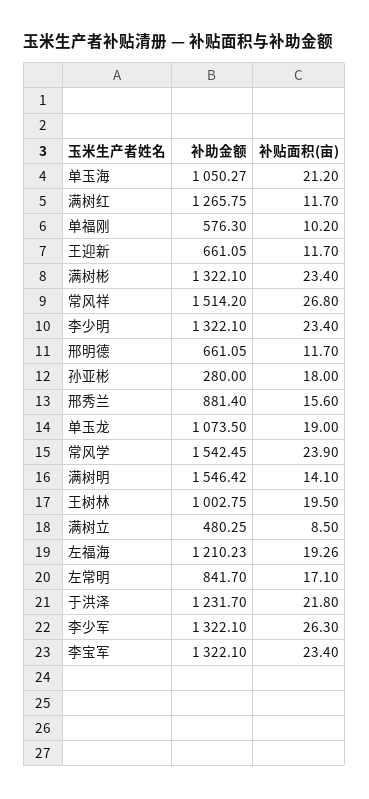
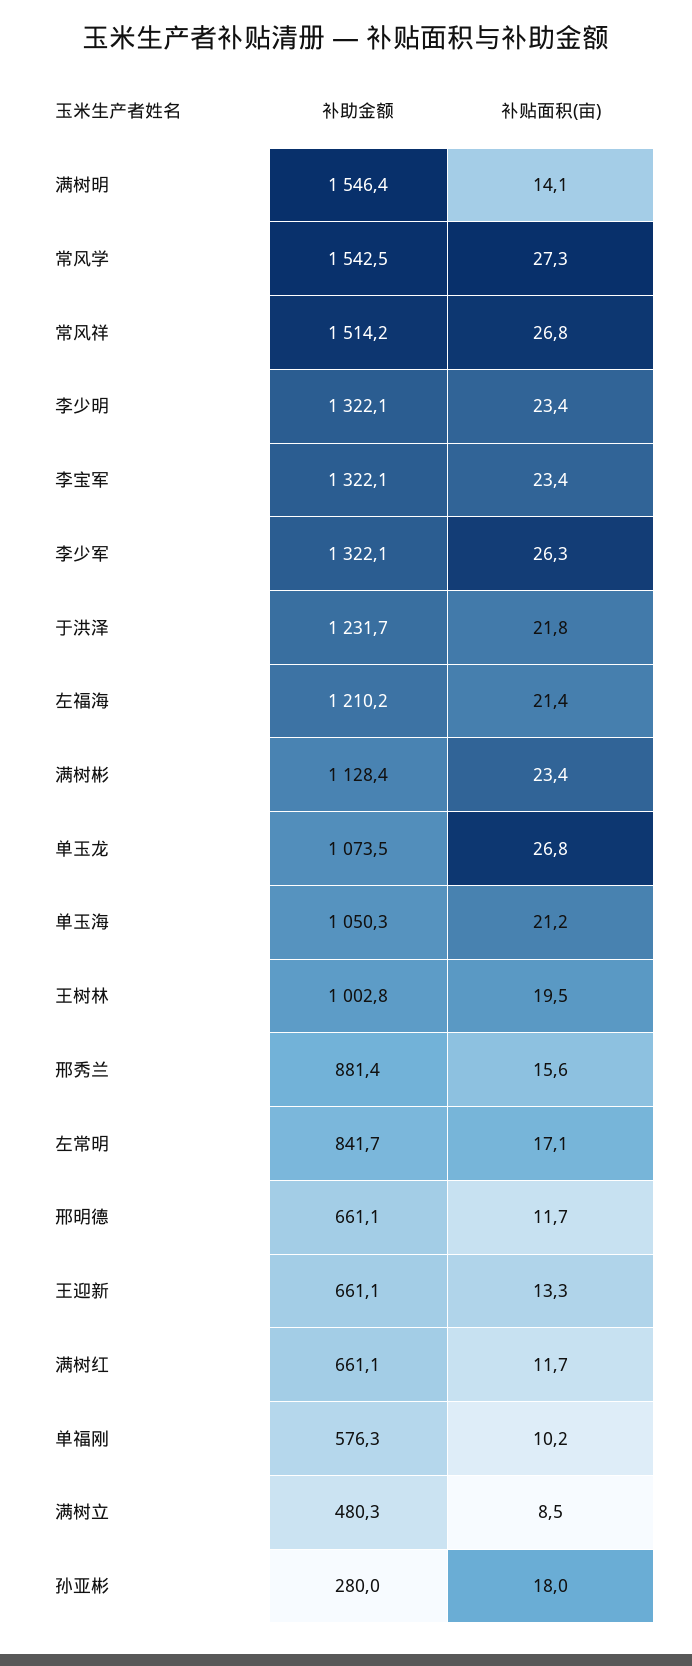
  {
    "补助金额": {
      "单玉海": 1050.27,
-     "满树红": 1265.75,
+     "满树红": 661.1,
      "单福刚": 576.3,
      "王迎新": 661.05,
-     "满树彬": 1322.1,
+     "满树彬": 1128.4,
      "常风祥": 1514.2,
      "李少明": 1322.1,
      "邢明德": 661.05,
      "孙亚彬": 280,
      "邢秀兰": 881.4,
      "单玉龙": 1073.5,
      "常风学": 1542.45,
      "满树明": 1546.42,
      "王树林": 1002.75,
      "满树立": 480.25,
      "左福海": 1210.23,
      "左常明": 841.7,
      "于洪泽": 1231.7,
      "李少军": 1322.1,
      "李宝军": 1322.1
    },
    "补贴面积(亩)": {
      "单玉海": 21.2,
      "满树红": 11.7,
      "单福刚": 10.2,
-     "王迎新": 11.7,
+     "王迎新": 13.3,
      "满树彬": 23.4,
      "常风祥": 26.8,
      "李少明": 23.4,
      "邢明德": 11.7,
      "孙亚彬": 18,
      "邢秀兰": 15.6,
-     "单玉龙": 19,
+     "单玉龙": 26.8,
-     "常风学": 23.9,
+     "常风学": 27.3,
      "满树明": 14.1,
      "王树林": 19.5,
      "满树立": 8.5,
-     "左福海": 19.26,
+     "左福海": 21.4,
      "左常明": 17.1,
      "于洪泽": 21.8,
      "李少军": 26.3,
      "李宝军": 23.4
    }
  }

